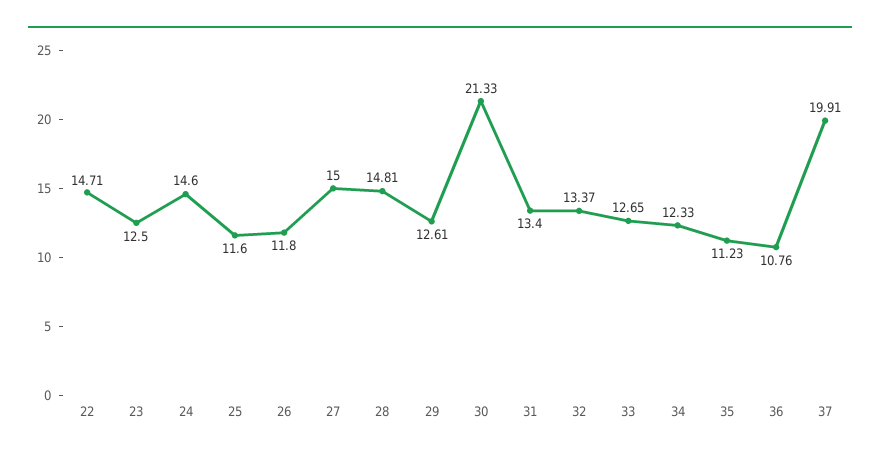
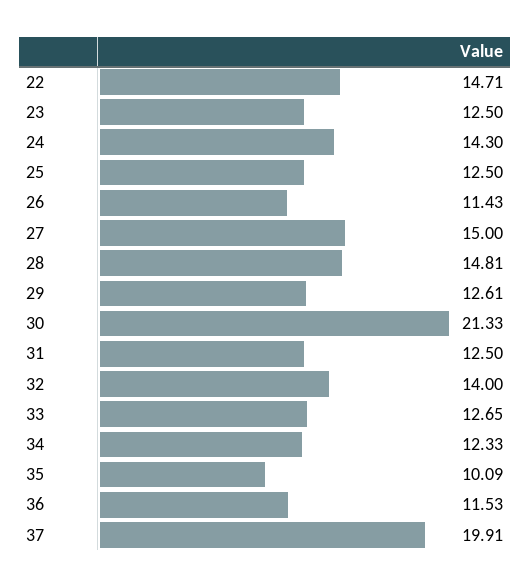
  {
    "22": 14.71,
    "23": 12.5,
-   "24": 14.6,
+   "24": 14.3,
-   "25": 11.6,
+   "25": 12.5,
-   "26": 11.8,
+   "26": 11.43,
    "27": 15,
    "28": 14.81,
    "29": 12.61,
    "30": 21.33,
-   "31": 13.4,
+   "31": 12.5,
-   "32": 13.37,
+   "32": 14,
    "33": 12.65,
    "34": 12.33,
-   "35": 11.23,
+   "35": 10.09,
-   "36": 10.76,
+   "36": 11.53,
    "37": 19.91
  }

